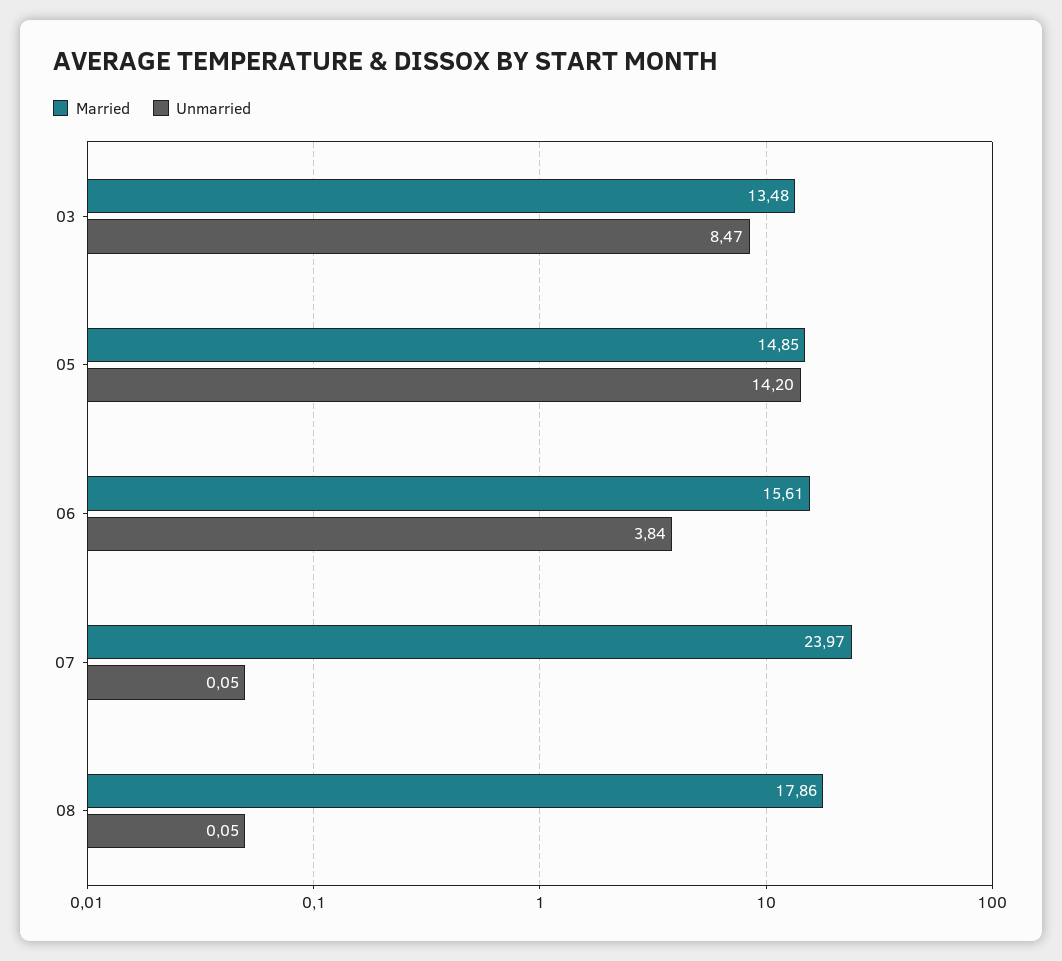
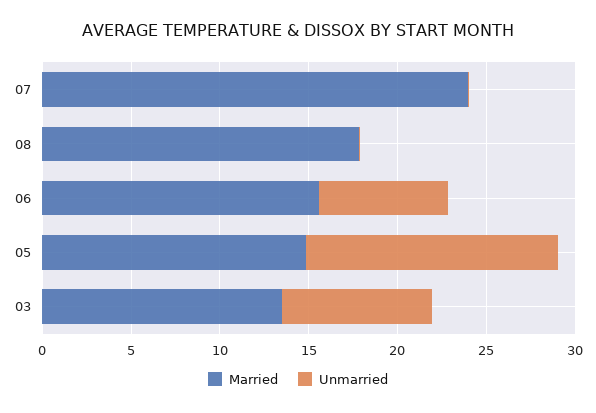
  {
    "Married": {
      "03": 13.48,
      "05": 14.85,
      "06": 15.61,
      "07": 23.97,
      "08": 17.86
    },
    "Unmarried": {
      "03": 8.47,
      "05": 14.2,
-     "06": 3.84,
+     "06": 7,
      "07": 0.05,
      "08": 0.05
    }
  }

